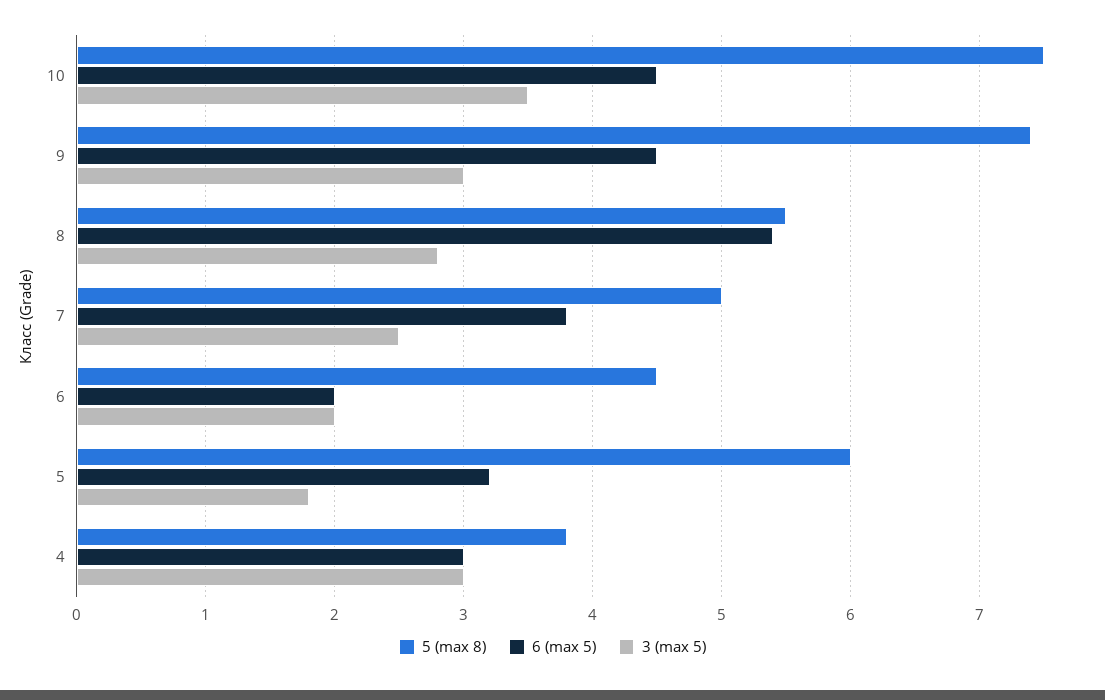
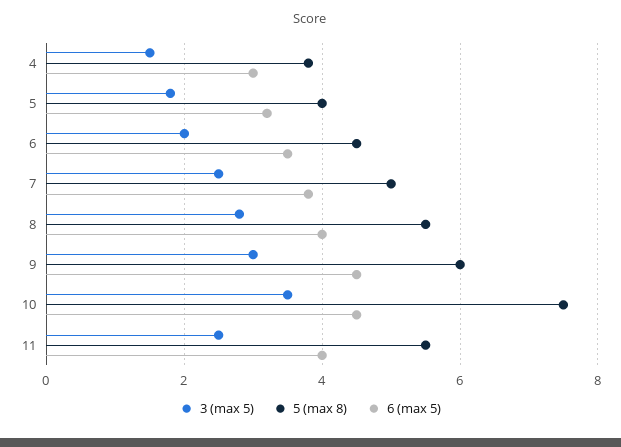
  {
    "5 (max 8)": {
      "10": 7.5,
-     "9": 7.4,
+     "9": 6,
      "8": 5.5,
      "7": 5,
      "6": 4.5,
-     "5": 6,
+     "5": 4,
-     "4": 3.8
+     "4": 3.8,
+     "11": 5.5
    },
    "6 (max 5)": {
      "10": 4.5,
      "9": 4.5,
-     "8": 5.4,
+     "8": 4,
      "7": 3.8,
-     "6": 2,
+     "6": 3.5,
      "5": 3.2,
-     "4": 3
+     "4": 3,
+     "11": 4
    },
    "3 (max 5)": {
      "10": 3.5,
      "9": 3,
      "8": 2.8,
      "7": 2.5,
      "6": 2,
      "5": 1.8,
-     "4": 3
+     "4": 1.5,
+     "11": 2.5
    }
  }

